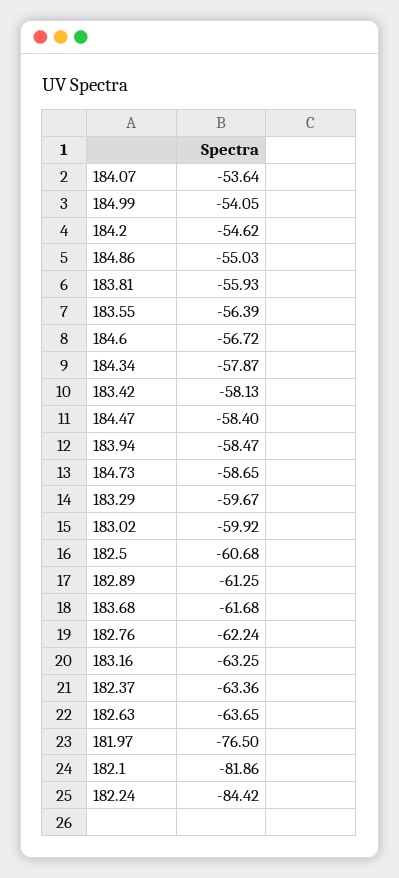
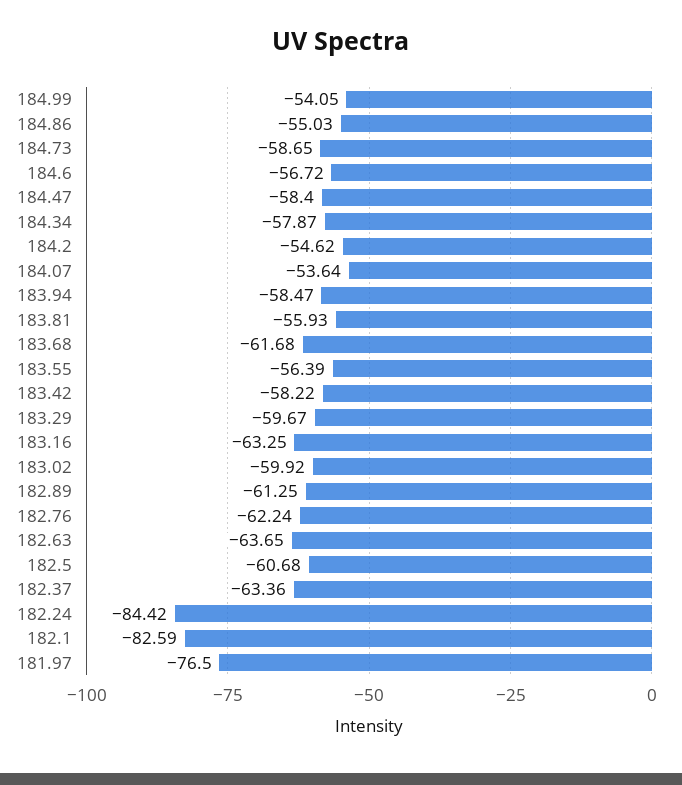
  {
    "184.07": -53.64,
    "184.99": -54.05,
    "184.2": -54.62,
    "184.86": -55.03,
    "183.81": -55.93,
    "183.55": -56.39,
    "184.6": -56.72,
    "184.34": -57.87,
-   "183.42": -58.13,
+   "183.42": -58.22,
    "184.47": -58.4,
    "183.94": -58.47,
    "184.73": -58.65,
    "183.29": -59.67,
    "183.02": -59.92,
    "182.5": -60.68,
    "182.89": -61.25,
    "183.68": -61.68,
    "182.76": -62.24,
    "183.16": -63.25,
    "182.37": -63.36,
    "182.63": -63.65,
    "181.97": -76.5,
-   "182.1": -81.86,
+   "182.1": -82.59,
    "182.24": -84.42
  }

